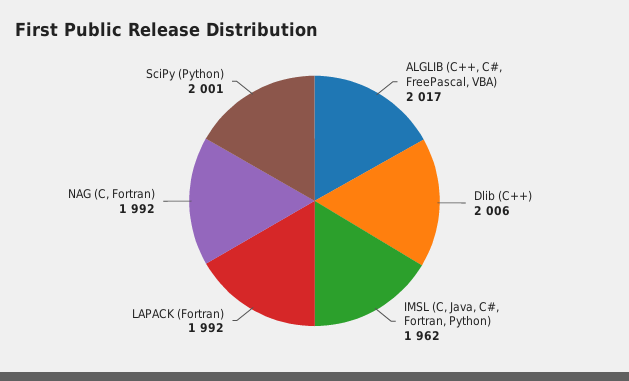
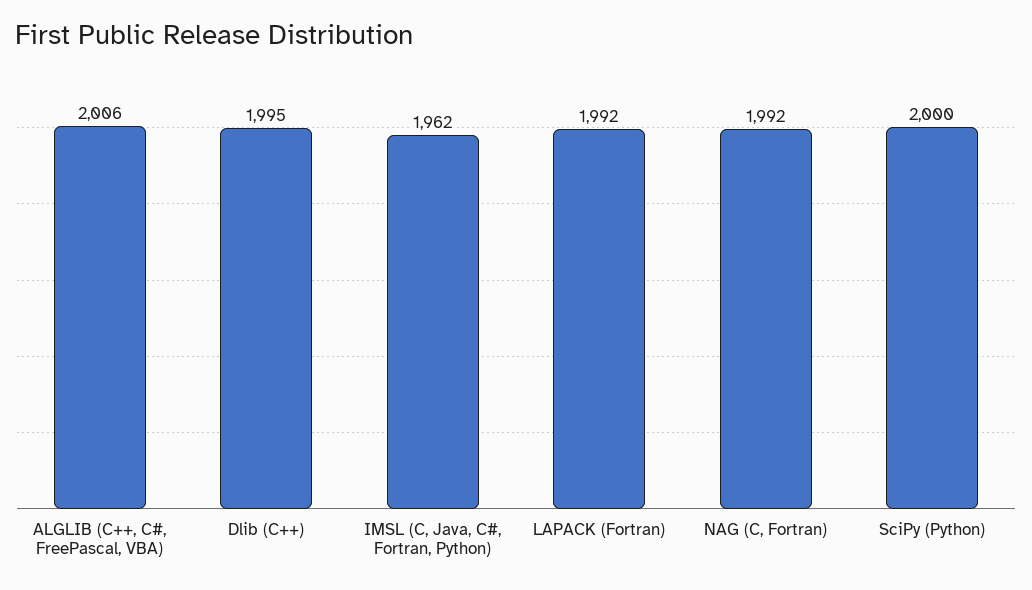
  {
-   "ALGLIB (C++, C#, FreePascal, VBA)": 2017,
+   "ALGLIB (C++, C#, FreePascal, VBA)": 2006,
-   "Dlib (C++)": 2006,
+   "Dlib (C++)": 1995,
    "IMSL (C, Java, C#, Fortran, Python)": 1962,
    "LAPACK (Fortran)": 1992,
    "NAG (C, Fortran)": 1992,
-   "SciPy (Python)": 2001
+   "SciPy (Python)": 2000
  }

